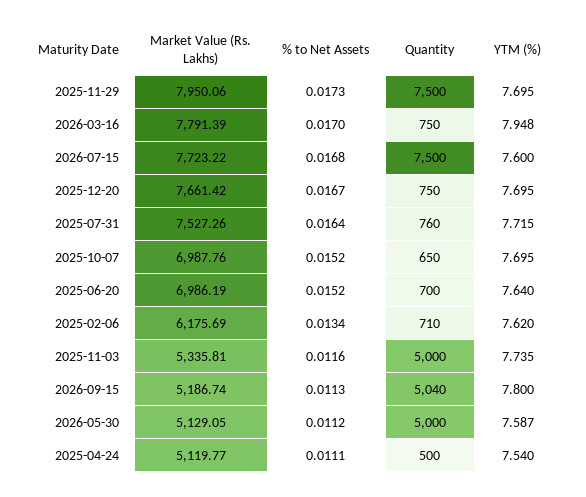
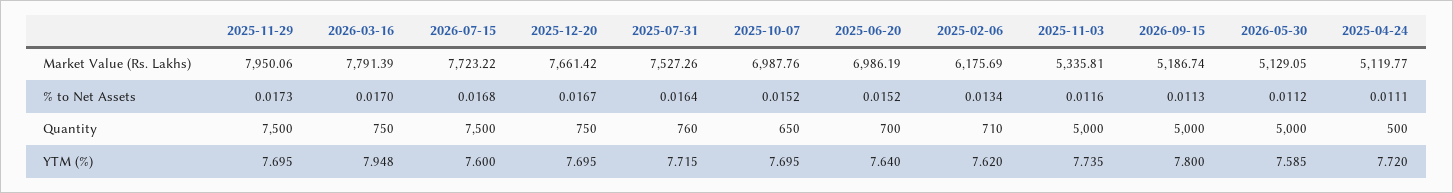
  {
    "Market Value (Rs. Lakhs)": {
      "2025-11-29": 7950.06,
      "2026-03-16": 7791.39,
      "2026-07-15": 7723.22,
      "2025-12-20": 7661.42,
      "2025-07-31": 7527.26,
      "2025-10-07": 6987.76,
      "2025-06-20": 6986.19,
      "2025-02-06": 6175.69,
      "2025-11-03": 5335.81,
      "2026-09-15": 5186.74,
      "2026-05-30": 5129.05,
      "2025-04-24": 5119.77
    },
    "% to Net Assets": {
      "2025-11-29": 0.0173,
      "2026-03-16": 0.017,
      "2026-07-15": 0.0168,
      "2025-12-20": 0.0167,
      "2025-07-31": 0.0164,
      "2025-10-07": 0.0152,
      "2025-06-20": 0.0152,
      "2025-02-06": 0.0134,
      "2025-11-03": 0.0116,
      "2026-09-15": 0.0113,
      "2026-05-30": 0.0112,
      "2025-04-24": 0.0111
    },
    "Quantity": {
      "2025-11-29": 7500,
      "2026-03-16": 750,
      "2026-07-15": 7500,
      "2025-12-20": 750,
      "2025-07-31": 760,
      "2025-10-07": 650,
      "2025-06-20": 700,
      "2025-02-06": 710,
      "2025-11-03": 5000,
-     "2026-09-15": 5040,
+     "2026-09-15": 5000,
      "2026-05-30": 5000,
      "2025-04-24": 500
    },
    "YTM (%)": {
      "2025-11-29": 7.695,
      "2026-03-16": 7.948,
      "2026-07-15": 7.6,
      "2025-12-20": 7.695,
      "2025-07-31": 7.715,
      "2025-10-07": 7.695,
      "2025-06-20": 7.64,
      "2025-02-06": 7.62,
      "2025-11-03": 7.735,
      "2026-09-15": 7.8,
-     "2026-05-30": 7.587,
+     "2026-05-30": 7.585,
-     "2025-04-24": 7.54
+     "2025-04-24": 7.72
    }
  }

